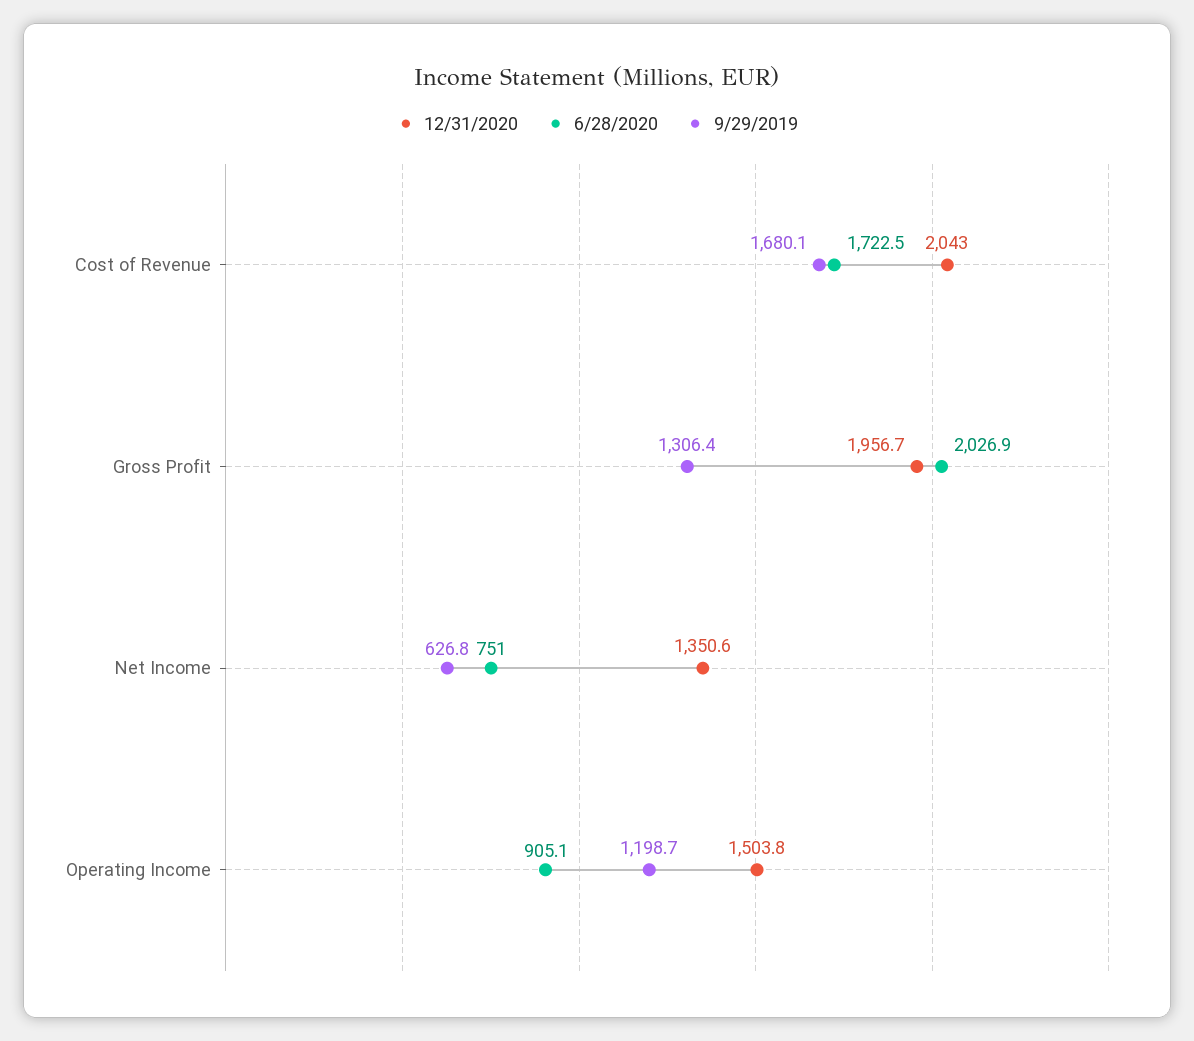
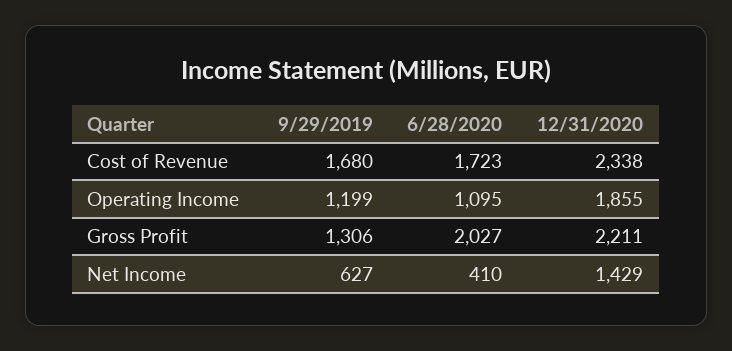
  {
    "12/31/2020": {
-     "Cost of Revenue": 2043,
+     "Cost of Revenue": 2338,
-     "Gross Profit": 1956.7,
+     "Gross Profit": 2211,
-     "Net Income": 1350.6,
+     "Net Income": 1429,
-     "Operating Income": 1503.8
+     "Operating Income": 1855
    },
    "6/28/2020": {
      "Cost of Revenue": 1722.5,
      "Gross Profit": 2026.9,
-     "Net Income": 751,
+     "Net Income": 410,
-     "Operating Income": 905.1
+     "Operating Income": 1095
    },
    "9/29/2019": {
      "Cost of Revenue": 1680.1,
      "Gross Profit": 1306.4,
      "Net Income": 626.8,
      "Operating Income": 1198.7
    }
  }

